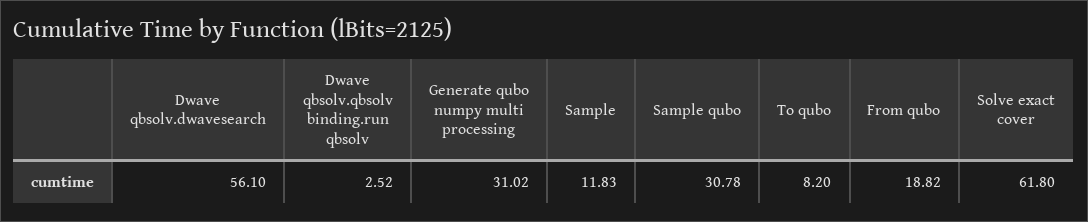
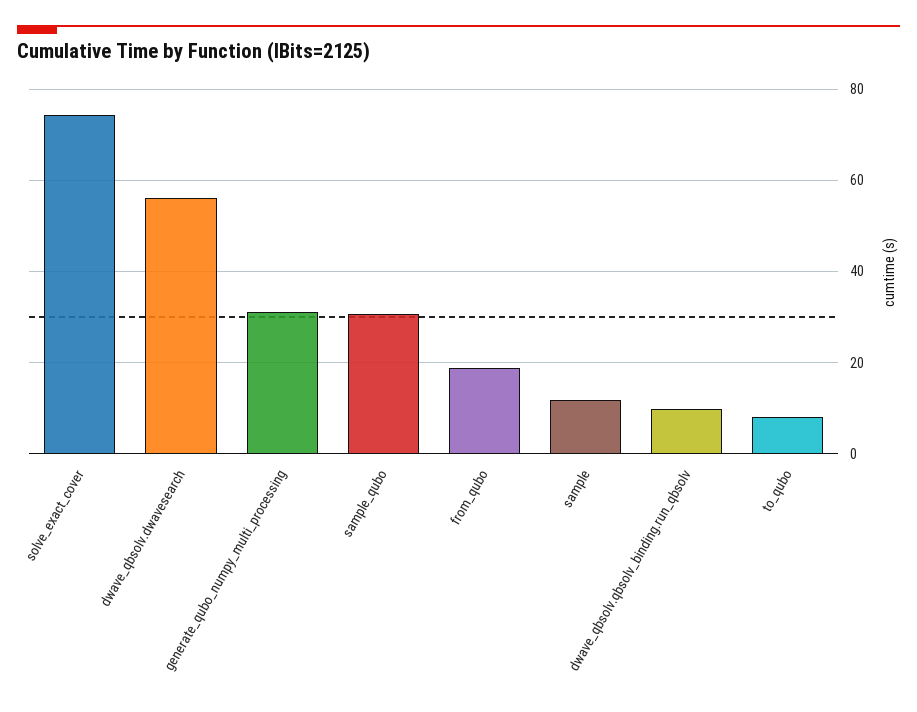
  {
    "Dwave qbsolv.dwavesearch": 56.1,
-   "Dwave qbsolv.qbsolv binding.run qbsolv": 2.52,
+   "Dwave qbsolv.qbsolv binding.run qbsolv": 10,
    "Generate qubo numpy multi processing": 31.02,
    "Sample": 11.83,
    "Sample qubo": 30.78,
    "To qubo": 8.2,
    "From qubo": 18.82,
-   "Solve exact cover": 61.8
+   "Solve exact cover": 74
  }

